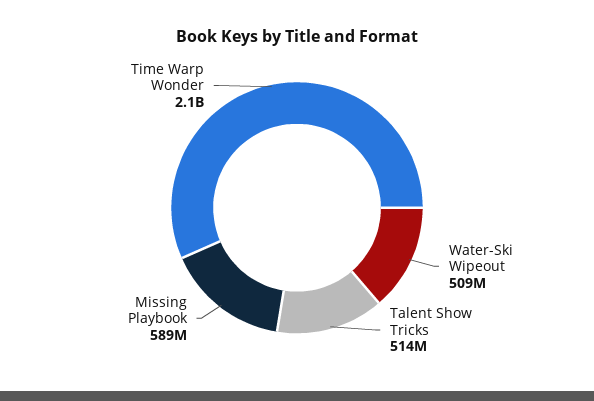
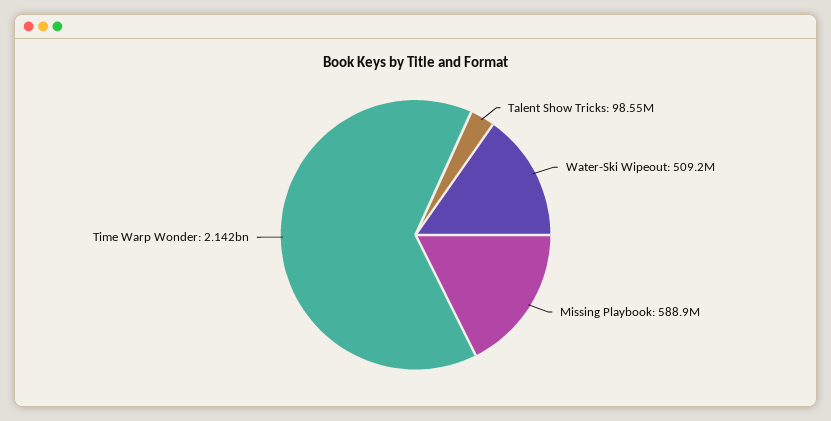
  {
    "Water-Ski Wipeout": 509200000,
-   "Talent Show Tricks": 514000000,
+   "Talent Show Tricks": 98550000,
    "Missing Playbook": 588900000,
    "Time Warp Wonder": 2142000000
  }

